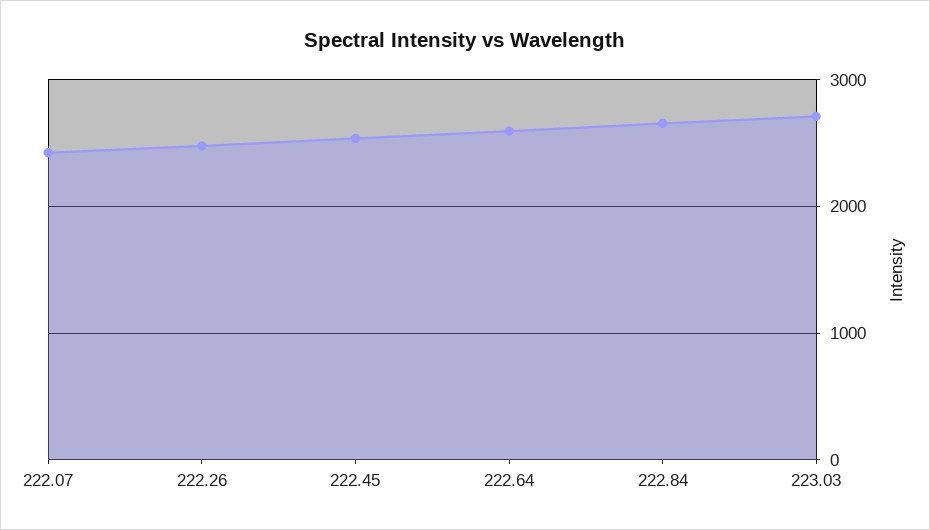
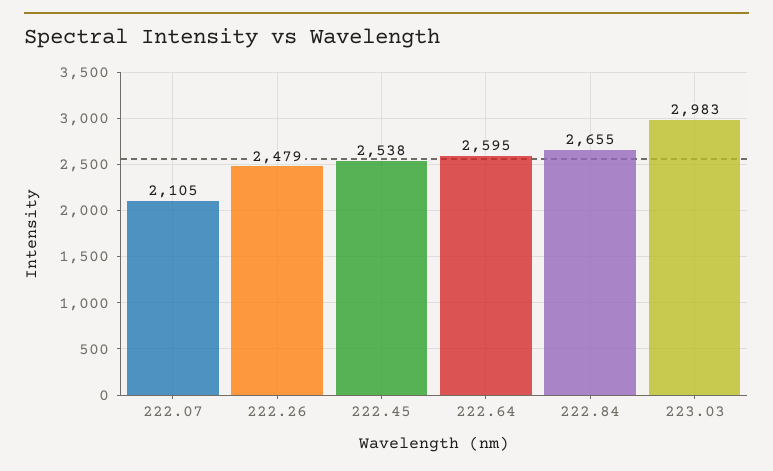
  {
-   "222.07": 2400,
+   "222.07": 2105,
    "222.26": 2479,
    "222.45": 2538,
    "222.64": 2595,
    "222.84": 2655,
-   "223.03": 2700
+   "223.03": 2983
  }

